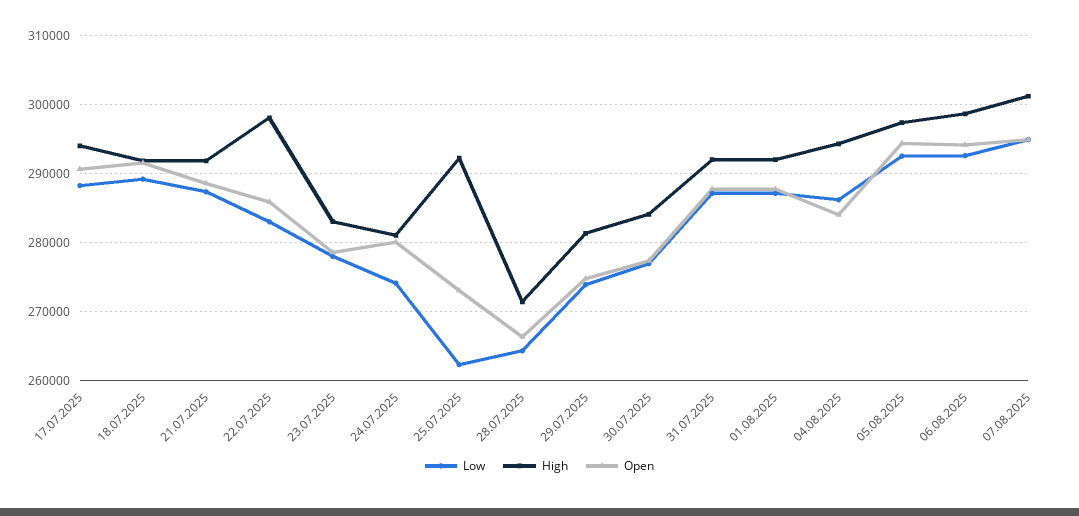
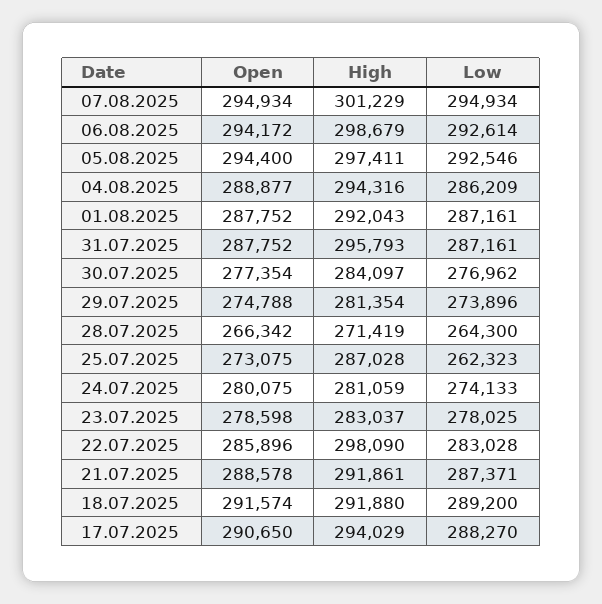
  {
    "Low": {
      "17.07.2025": 288270,
      "18.07.2025": 289200,
      "21.07.2025": 287371,
      "22.07.2025": 283028,
      "23.07.2025": 278025,
      "24.07.2025": 274133,
      "25.07.2025": 262323,
      "28.07.2025": 264300,
      "29.07.2025": 273896,
      "30.07.2025": 276962,
      "31.07.2025": 287161,
      "01.08.2025": 287161,
      "04.08.2025": 286209,
      "05.08.2025": 292546,
      "06.08.2025": 292614,
      "07.08.2025": 294934
    },
    "High": {
      "17.07.2025": 294029,
      "18.07.2025": 291880,
      "21.07.2025": 291861,
      "22.07.2025": 298090,
      "23.07.2025": 283037,
      "24.07.2025": 281059,
-     "25.07.2025": 292000,
+     "25.07.2025": 287028,
      "28.07.2025": 271419,
      "29.07.2025": 281354,
      "30.07.2025": 284097,
-     "31.07.2025": 292000,
+     "31.07.2025": 295793,
      "01.08.2025": 292043,
      "04.08.2025": 294316,
      "05.08.2025": 297411,
      "06.08.2025": 298679,
      "07.08.2025": 301229
    },
    "Open": {
      "17.07.2025": 290650,
      "18.07.2025": 291574,
      "21.07.2025": 288578,
      "22.07.2025": 285896,
      "23.07.2025": 278598,
      "24.07.2025": 280075,
      "25.07.2025": 273075,
      "28.07.2025": 266342,
      "29.07.2025": 274788,
      "30.07.2025": 277354,
      "31.07.2025": 287752,
      "01.08.2025": 287752,
-     "04.08.2025": 284000,
+     "04.08.2025": 288877,
      "05.08.2025": 294400,
      "06.08.2025": 294172,
      "07.08.2025": 294934
    }
  }

